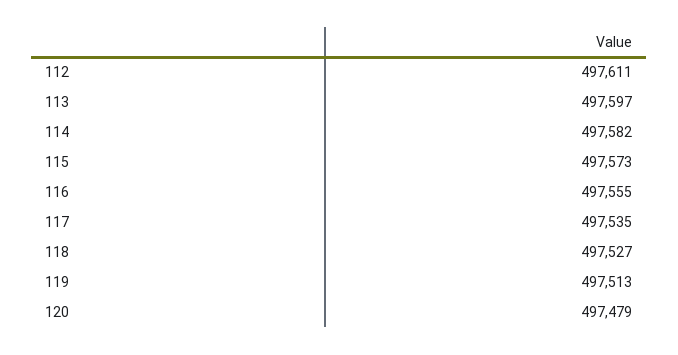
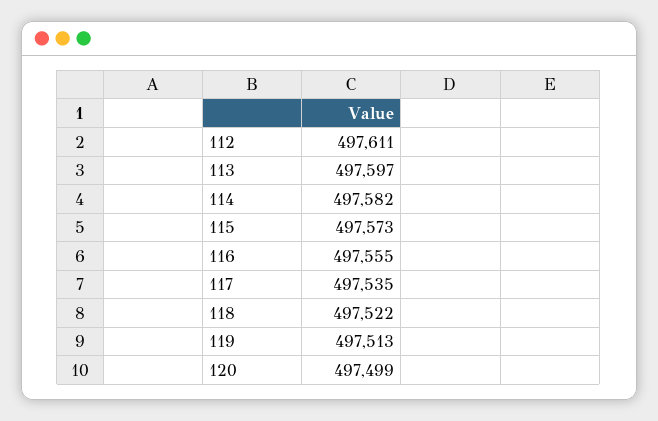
  {
    "112": 497611,
    "113": 497597,
    "114": 497582,
    "115": 497573,
    "116": 497555,
    "117": 497535,
-   "118": 497527,
+   "118": 497522,
    "119": 497513,
-   "120": 497479
+   "120": 497499
  }

